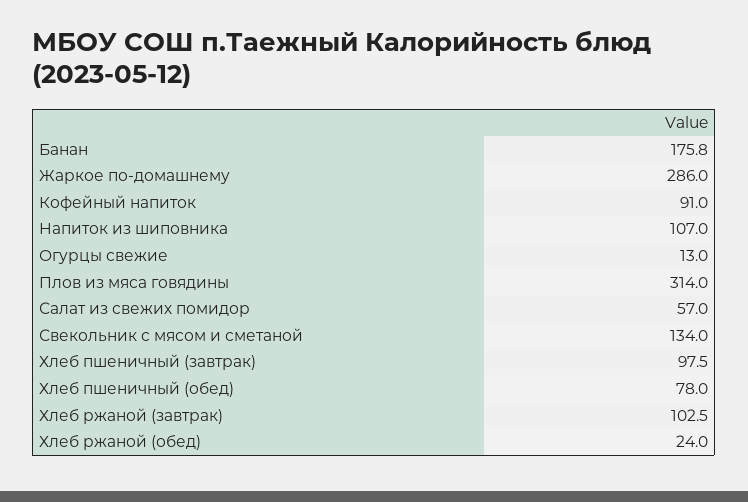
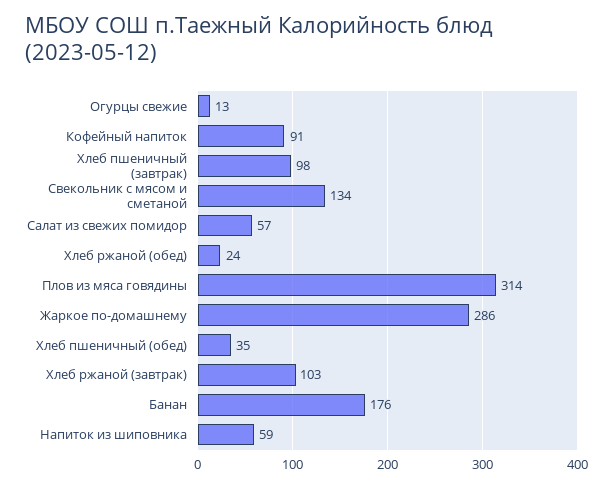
  {
    "Банан": 175.8,
    "Жаркое по-домашнему": 286,
    "Кофейный напиток": 91,
-   "Напиток из шиповника": 107,
+   "Напиток из шиповника": 59,
    "Огурцы свежие": 13,
    "Плов из мяса говядины": 314,
    "Салат из свежих помидор": 57,
    "Свекольник с мясом и сметаной": 134,
    "Хлеб пшеничный (завтрак)": 97.5,
-   "Хлеб пшеничный (обед)": 78,
+   "Хлеб пшеничный (обед)": 35,
    "Хлеб ржаной (завтрак)": 102.5,
    "Хлеб ржаной (обед)": 24
  }

